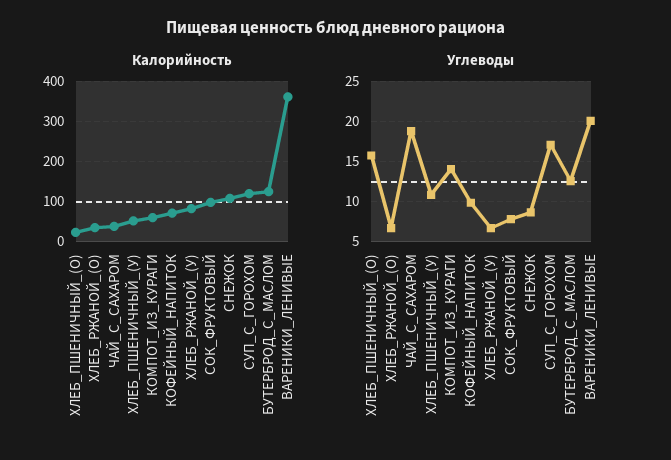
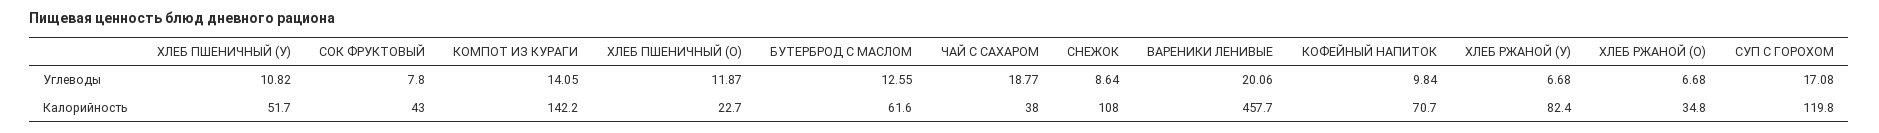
  {
    "Калорийность": {
      "ХЛЕБ_ПШЕНИЧНЫЙ_(О)": 22.7,
      "ХЛЕБ_РЖАНОЙ_(О)": 34.8,
      "ЧАЙ_С_САХАРОМ": 38,
      "ХЛЕБ_ПШЕНИЧНЫЙ_(У)": 51.7,
-     "КОМПОТ_ИЗ_КУРАГИ": 60,
+     "КОМПОТ_ИЗ_КУРАГИ": 142.2,
      "КОФЕЙНЫЙ_НАПИТОК": 70.7,
      "ХЛЕБ_РЖАНОЙ_(У)": 82.4,
-     "СОК_ФРУКТОВЫЙ": 100,
+     "СОК_ФРУКТОВЫЙ": 43,
      "СНЕЖОК": 108,
      "СУП_С_ГОРОХОМ": 119.8,
-     "БУТЕРБРОД_С_МАСЛОМ": 120,
+     "БУТЕРБРОД_С_МАСЛОМ": 61.6,
-     "ВАРЕНИКИ_ЛЕНИВЫЕ": 360
+     "ВАРЕНИКИ_ЛЕНИВЫЕ": 457.7
    },
    "Углеводы": {
-     "ХЛЕБ_ПШЕНИЧНЫЙ_(О)": 16,
+     "ХЛЕБ_ПШЕНИЧНЫЙ_(О)": 11.87,
      "ХЛЕБ_РЖАНОЙ_(О)": 6.68,
      "ЧАЙ_С_САХАРОМ": 18.77,
      "ХЛЕБ_ПШЕНИЧНЫЙ_(У)": 10.82,
      "КОМПОТ_ИЗ_КУРАГИ": 14.05,
      "КОФЕЙНЫЙ_НАПИТОК": 9.84,
      "ХЛЕБ_РЖАНОЙ_(У)": 6.68,
      "СОК_ФРУКТОВЫЙ": 7.8,
      "СНЕЖОК": 8.64,
      "СУП_С_ГОРОХОМ": 17.08,
      "БУТЕРБРОД_С_МАСЛОМ": 12.55,
      "ВАРЕНИКИ_ЛЕНИВЫЕ": 20.06
    }
  }

